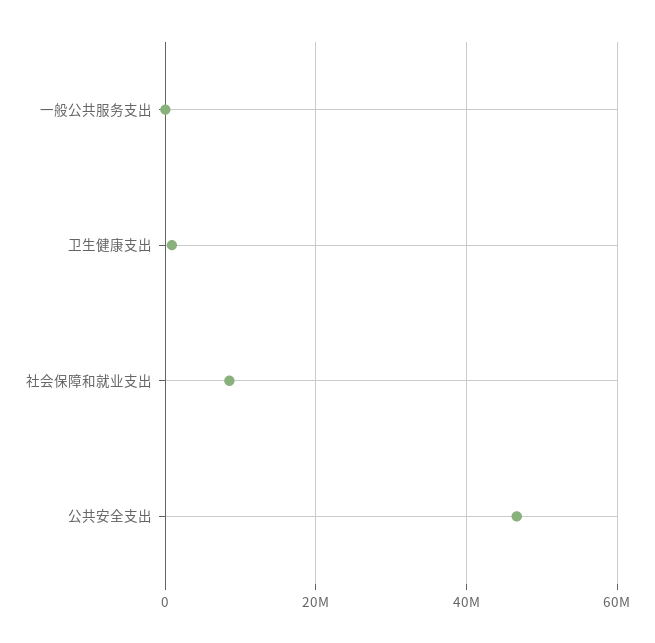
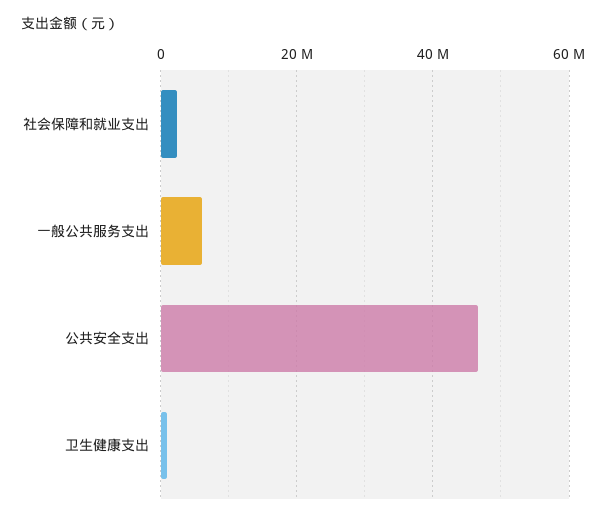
  {
-   "一般公共服务支出": 0,
+   "一般公共服务支出": 6000000,
    "卫生健康支出": 0,
-   "社会保障和就业支出": 8000000,
+   "社会保障和就业支出": 2000000,
    "公共安全支出": 46000000
  }

